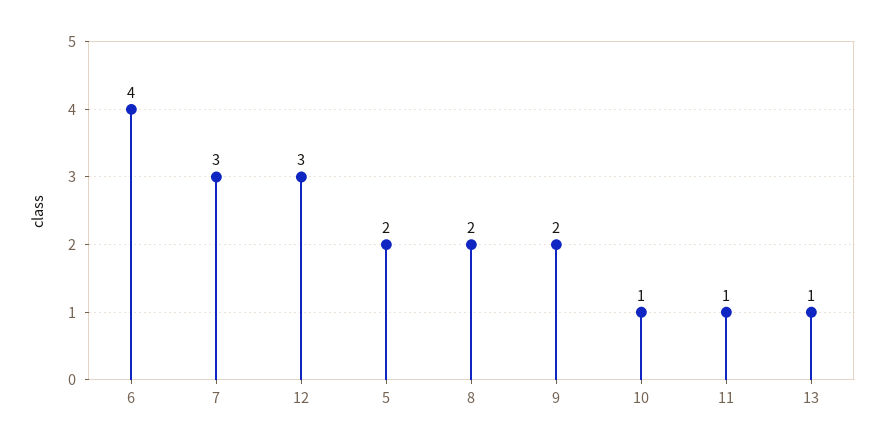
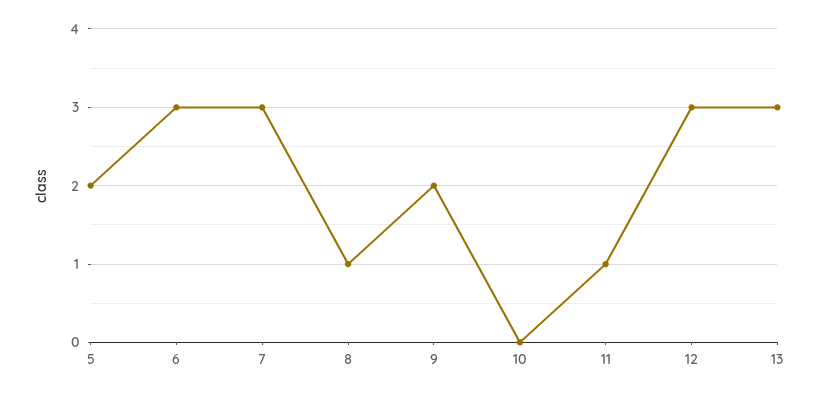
  {
-   "6": 4,
+   "6": 3,
    "7": 3,
    "12": 3,
    "5": 2,
-   "8": 2,
+   "8": 1,
    "9": 2,
-   "10": 1,
+   "10": 0,
    "11": 1,
-   "13": 1
+   "13": 3
  }

